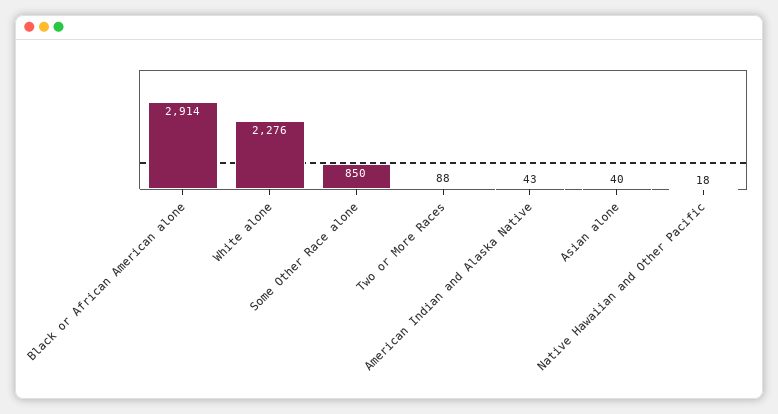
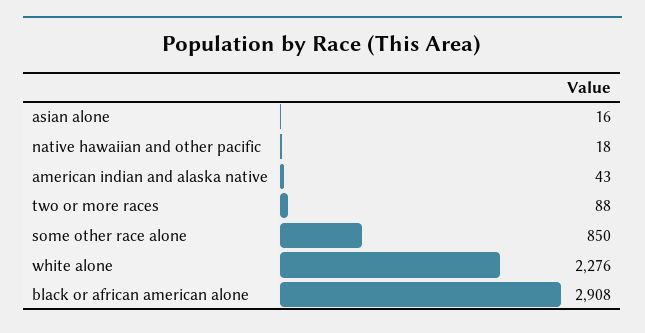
  {
-   "Black or African American alone": 2914,
+   "Black or African American alone": 2908,
    "White alone": 2276,
    "Some Other Race alone": 850,
    "Two or More Races": 88,
    "American Indian and Alaska Native": 43,
-   "Asian alone": 40,
+   "Asian alone": 16,
    "Native Hawaiian and Other Pacific": 18
  }

